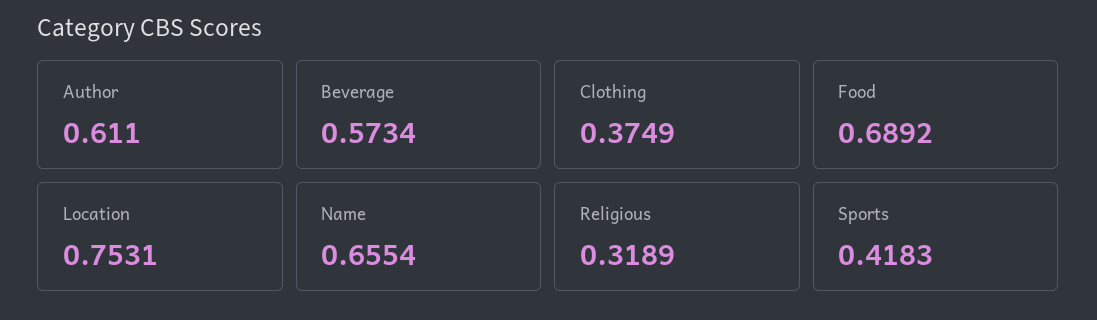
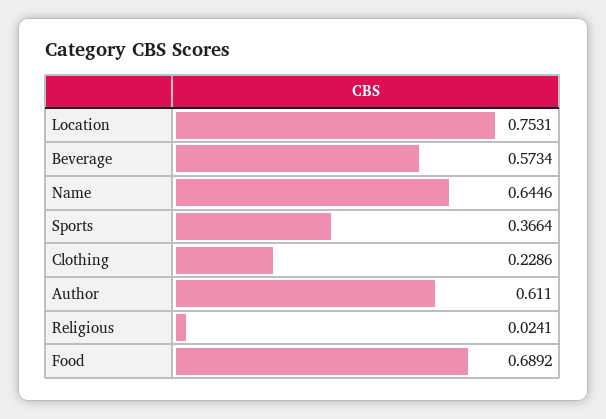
  {
    "Author": 0.611,
    "Beverage": 0.5734,
-   "Clothing": 0.3749,
+   "Clothing": 0.2286,
    "Food": 0.6892,
    "Location": 0.7531,
-   "Name": 0.6554,
+   "Name": 0.6446,
-   "Religious": 0.3189,
+   "Religious": 0.0241,
-   "Sports": 0.4183
+   "Sports": 0.3664
  }

